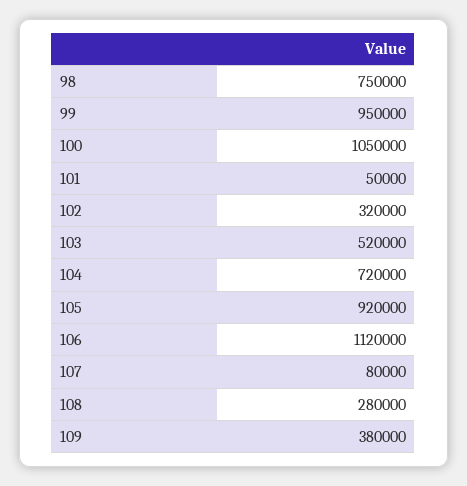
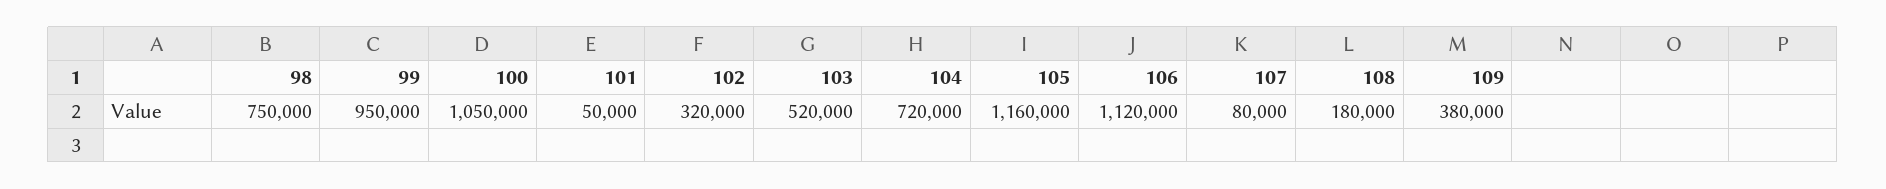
  {
    "98": 750000,
    "99": 950000,
    "100": 1050000,
    "101": 50000,
    "102": 320000,
    "103": 520000,
    "104": 720000,
-   "105": 920000,
+   "105": 1160000,
    "106": 1120000,
    "107": 80000,
-   "108": 280000,
+   "108": 180000,
    "109": 380000
  }

